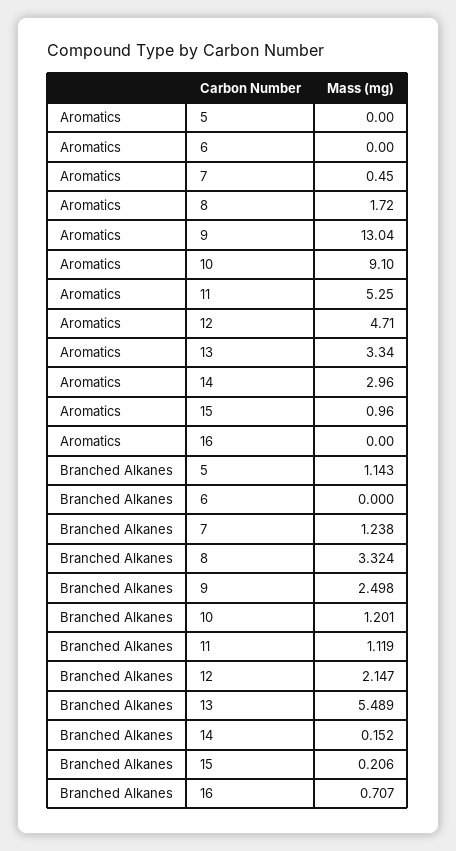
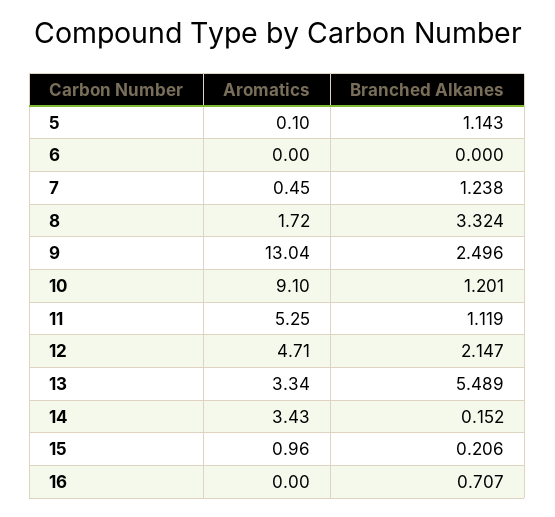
  {
    "Aromatics": {
-     "5": 0,
+     "5": 0.1,
      "6": 0,
      "7": 0.45,
      "8": 1.72,
      "9": 13.04,
      "10": 9.1,
      "11": 5.25,
      "12": 4.71,
      "13": 3.34,
-     "14": 2.96,
+     "14": 3.43,
      "15": 0.96,
      "16": 0
    },
    "Branched Alkanes": {
      "5": 1.143,
      "6": 0,
      "7": 1.238,
      "8": 3.324,
-     "9": 2.498,
+     "9": 2.496,
      "10": 1.201,
      "11": 1.119,
      "12": 2.147,
      "13": 5.489,
      "14": 0.152,
      "15": 0.206,
      "16": 0.707
    }
  }

